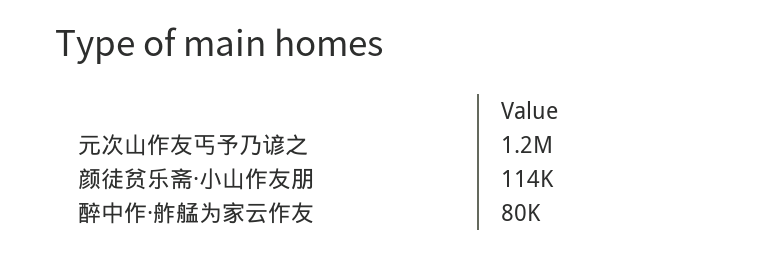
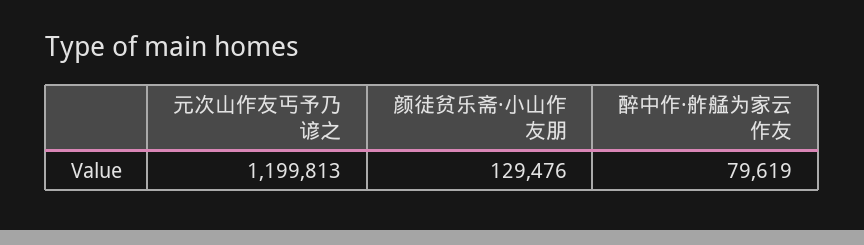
  {
    "元次山作友丐予乃谚之": 1199813,
-   "颜徒贫乐斋·小山作友朋": 114000,
+   "颜徒贫乐斋·小山作友朋": 129476,
    "醉中作·舴艋为家云作友": 79619
  }

